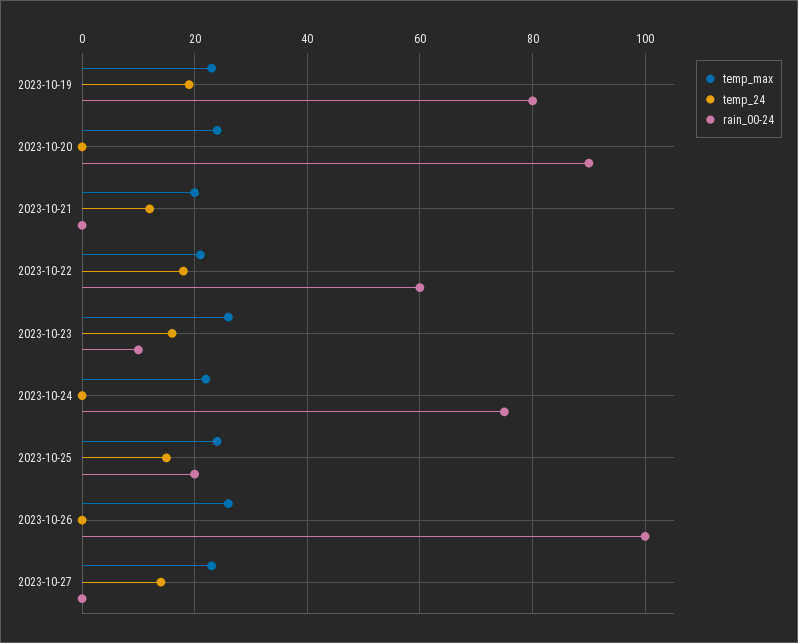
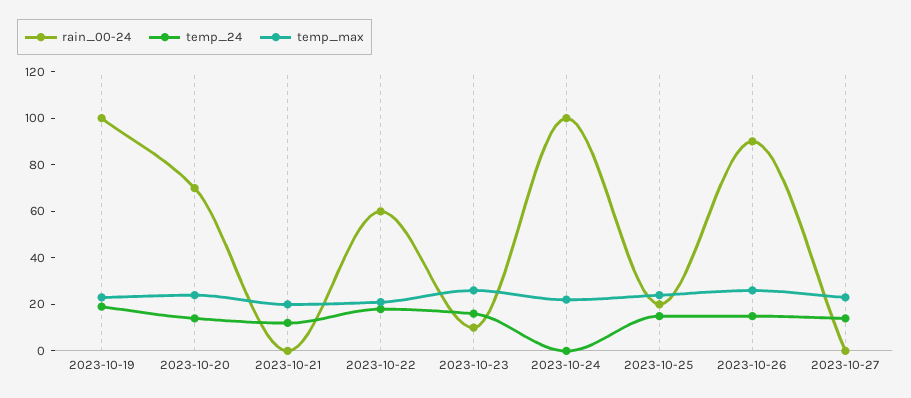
  {
    "temp_max": {
      "2023-10-19": 25,
      "2023-10-20": 25,
      "2023-10-21": 20,
      "2023-10-22": 20,
      "2023-10-23": 25,
      "2023-10-24": 20,
      "2023-10-25": 25,
      "2023-10-26": 25,
      "2023-10-27": 25
    },
    "temp_24": {
      "2023-10-19": 20,
-     "2023-10-20": 0,
+     "2023-10-20": 15,
      "2023-10-21": 10,
      "2023-10-22": 20,
      "2023-10-23": 15,
      "2023-10-24": 0,
      "2023-10-25": 15,
-     "2023-10-26": 0,
+     "2023-10-26": 15,
      "2023-10-27": 15
    },
    "rain_00-24": {
-     "2023-10-19": 80,
+     "2023-10-19": 100,
-     "2023-10-20": 90,
+     "2023-10-20": 70,
      "2023-10-21": 0,
      "2023-10-22": 60,
      "2023-10-23": 10,
-     "2023-10-24": 75,
+     "2023-10-24": 100,
      "2023-10-25": 20,
-     "2023-10-26": 100,
+     "2023-10-26": 90,
      "2023-10-27": 0
    }
  }

